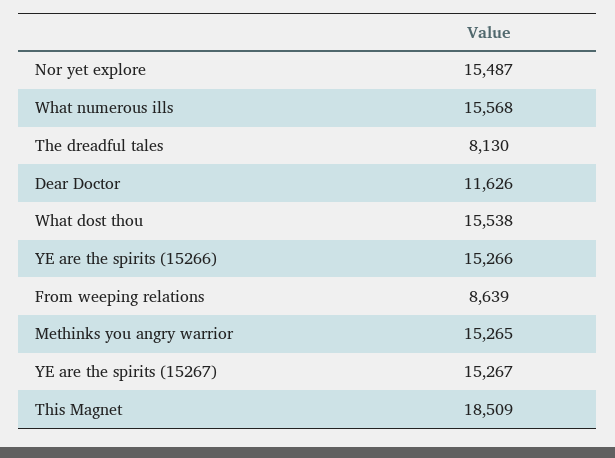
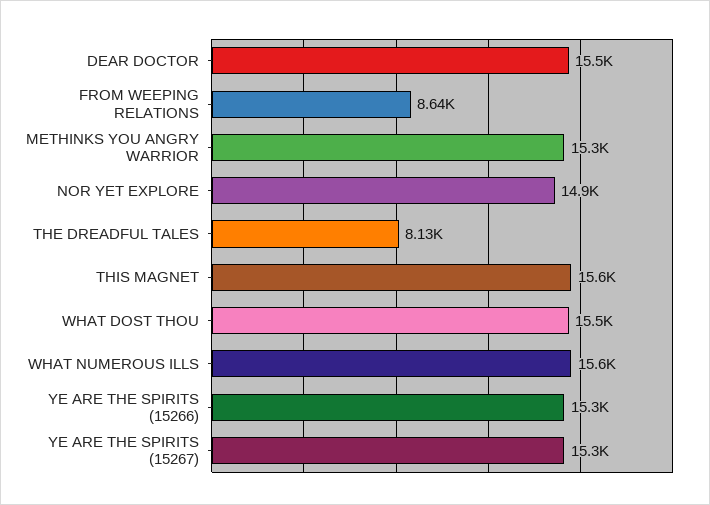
  {
-   "Nor yet explore": 15487,
+   "Nor yet explore": 14900,
    "What numerous ills": 15568,
    "The dreadful tales": 8130,
-   "Dear Doctor": 11626,
+   "Dear Doctor": 15500,
    "What dost thou": 15538,
    "YE are the spirits (15266)": 15266,
    "From weeping relations": 8639,
    "Methinks you angry warrior": 15265,
    "YE are the spirits (15267)": 15267,
-   "This Magnet": 18509
+   "This Magnet": 15600
  }

